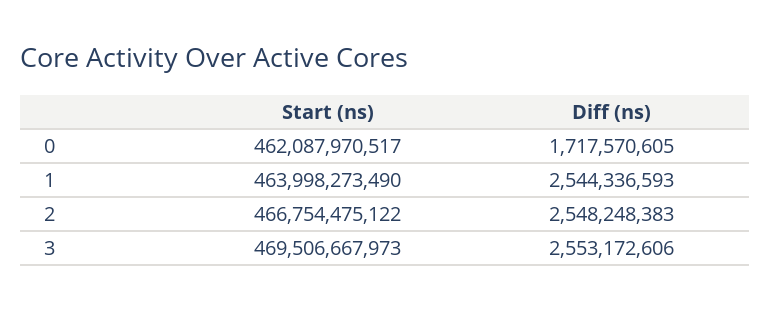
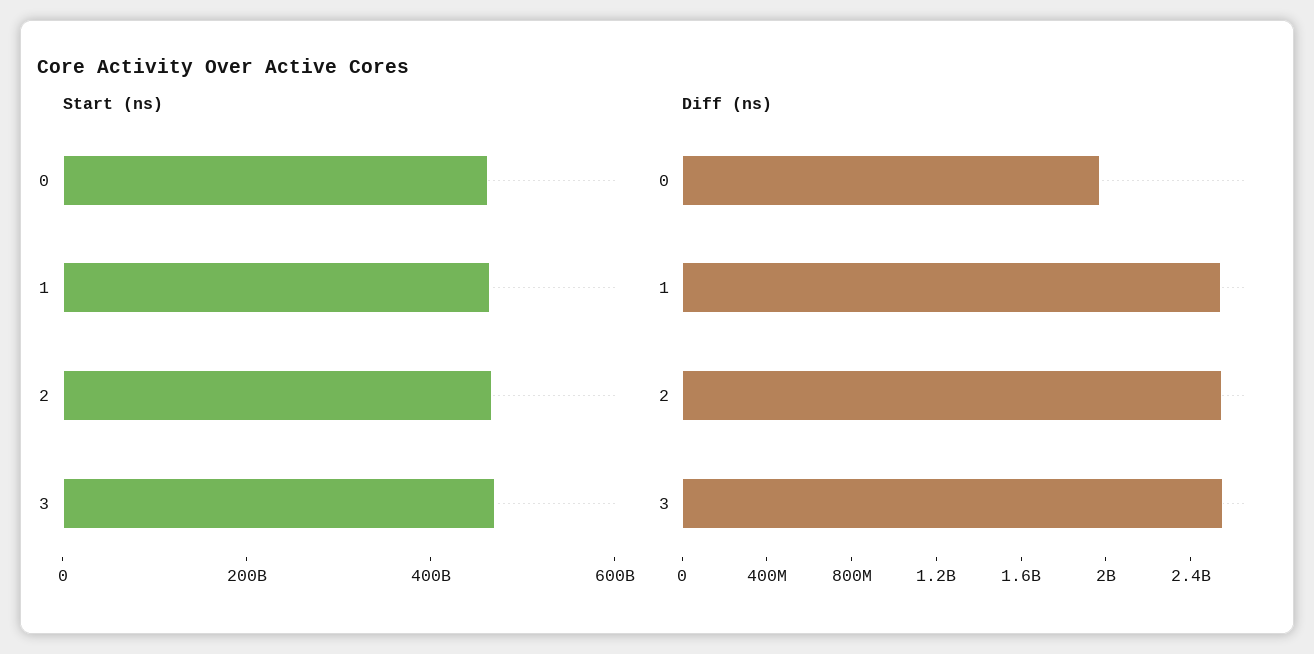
  {
    "Start (ns)": {
      "0": 462087970517,
      "1": 463998273490,
      "2": 466754475122,
      "3": 469506667973
    },
    "Diff (ns)": {
-     "0": 1717570605,
+     "0": 2000000000,
      "1": 2544336593,
      "2": 2548248383,
      "3": 2553172606
    }
  }

